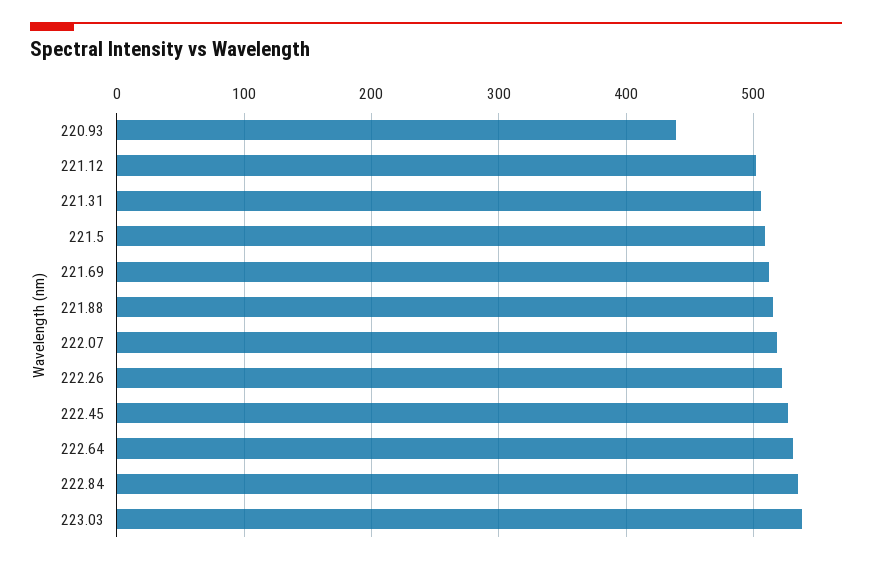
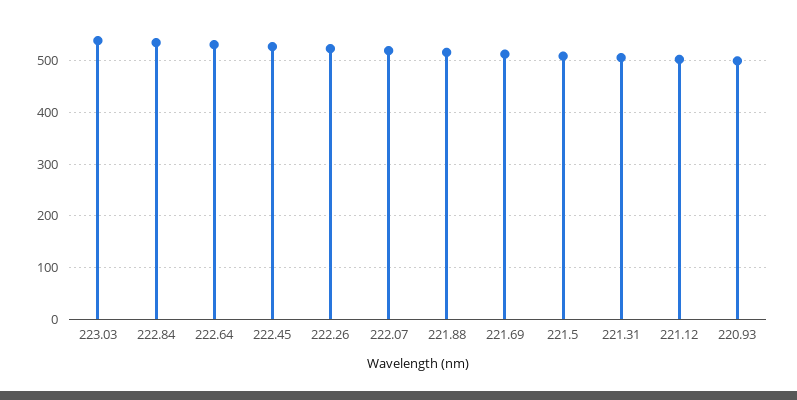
  {
-   "220.93": 440,
+   "220.93": 500,
    "221.12": 500,
    "221.31": 510,
    "221.5": 510,
    "221.69": 510,
    "221.88": 520,
    "222.07": 520,
    "222.26": 520,
    "222.45": 530,
    "222.64": 530,
    "222.84": 530,
    "223.03": 540
  }

